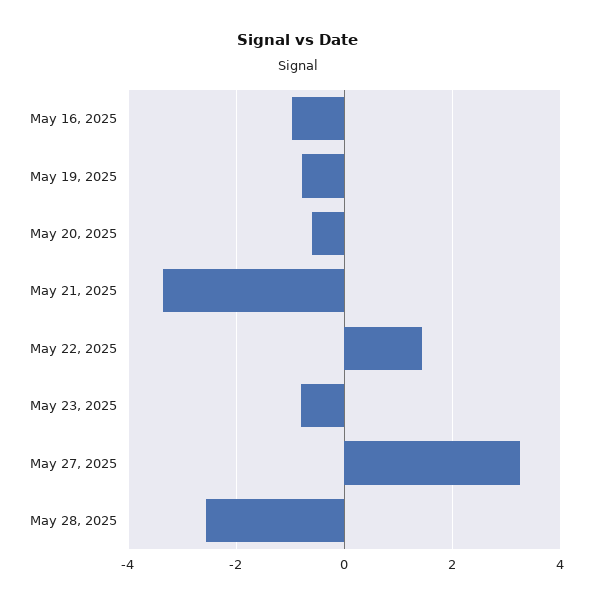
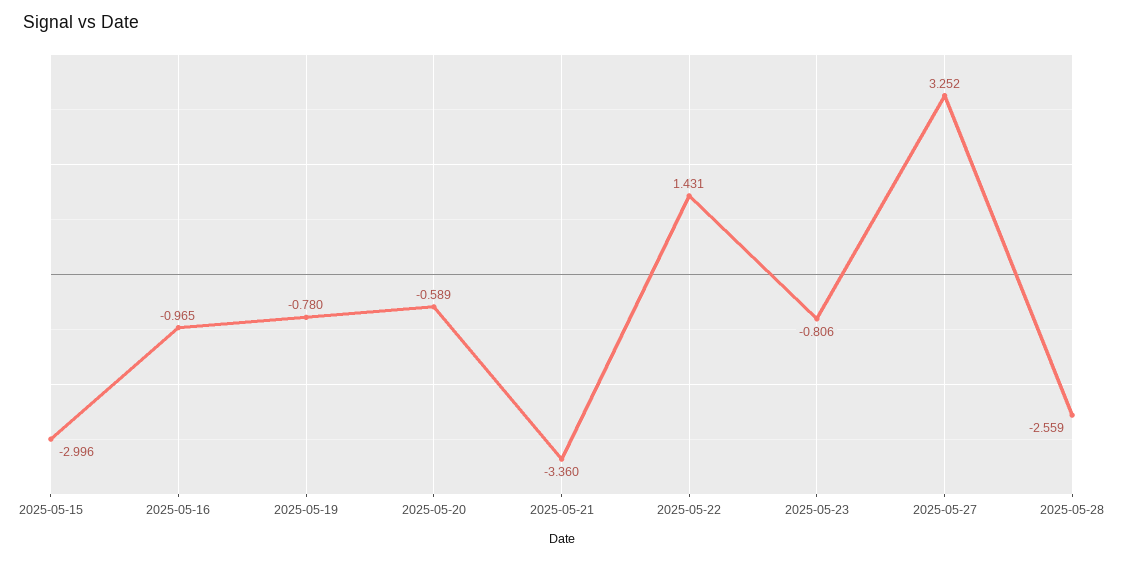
  {
    "May 16, 2025": -0.965,
    "May 19, 2025": -0.78,
    "May 20, 2025": -0.589,
    "May 21, 2025": -3.36,
    "May 22, 2025": 1.431,
    "May 23, 2025": -0.806,
    "May 27, 2025": 3.252,
-   "May 28, 2025": -2.559
+   "May 28, 2025": -2.559,
+   "2025-05-15": -2.996
  }

